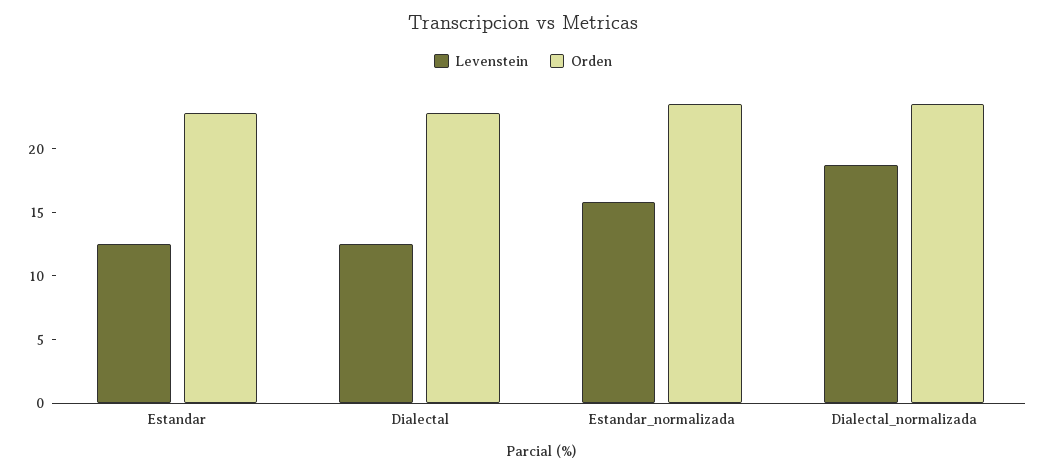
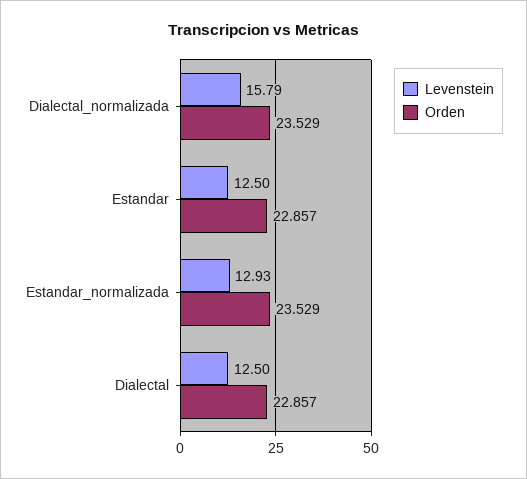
  {
    "Levenstein": {
      "Estandar": 12.5,
      "Dialectal": 12.5,
-     "Estandar_normalizada": 16,
+     "Estandar_normalizada": 12.93,
-     "Dialectal_normalizada": 19
+     "Dialectal_normalizada": 15.79
    },
    "Orden": {
      "Estandar": 22.857,
      "Dialectal": 22.857,
      "Estandar_normalizada": 23.529,
      "Dialectal_normalizada": 23.529
    }
  }

